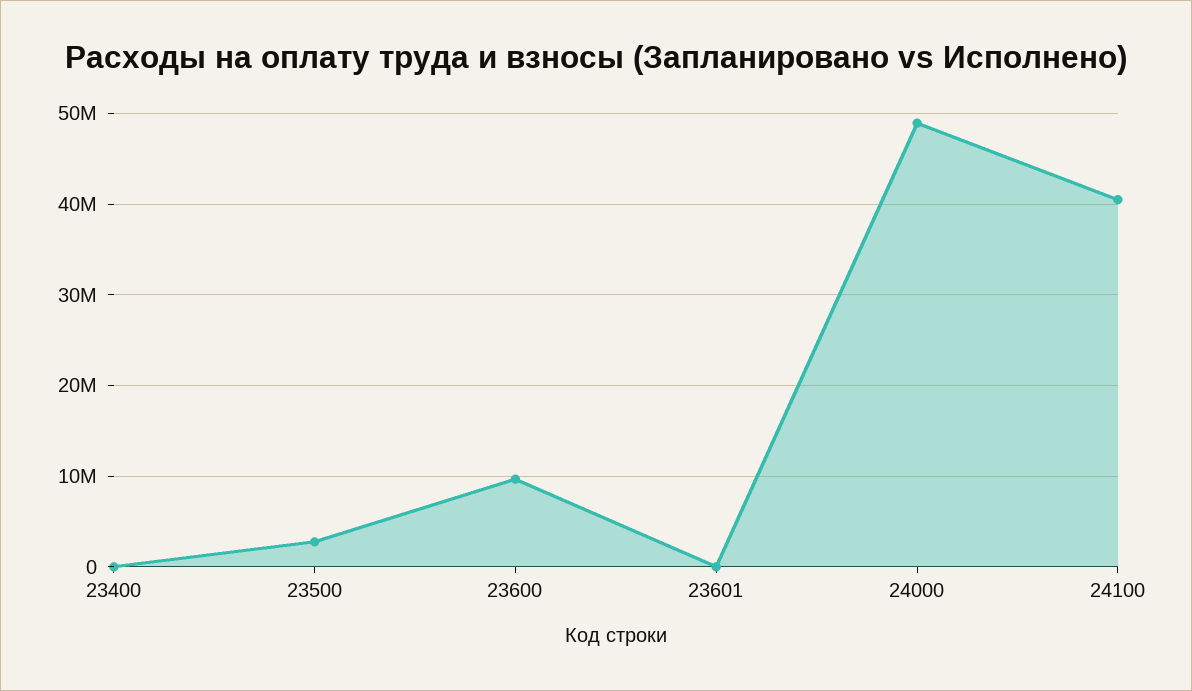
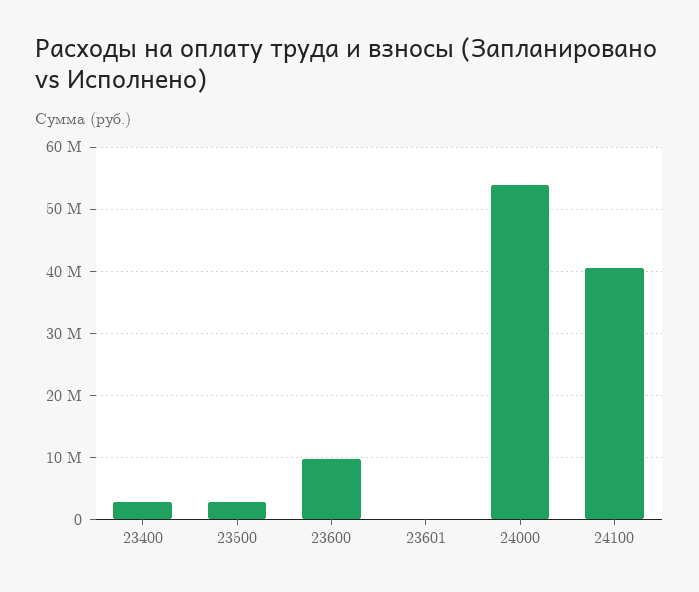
  {
-   "23400": 0,
+   "23400": 3000000,
    "23500": 3000000,
    "23600": 10000000,
    "23601": 0,
-   "24000": 49000000,
+   "24000": 54000000,
    "24100": 40000000
  }

